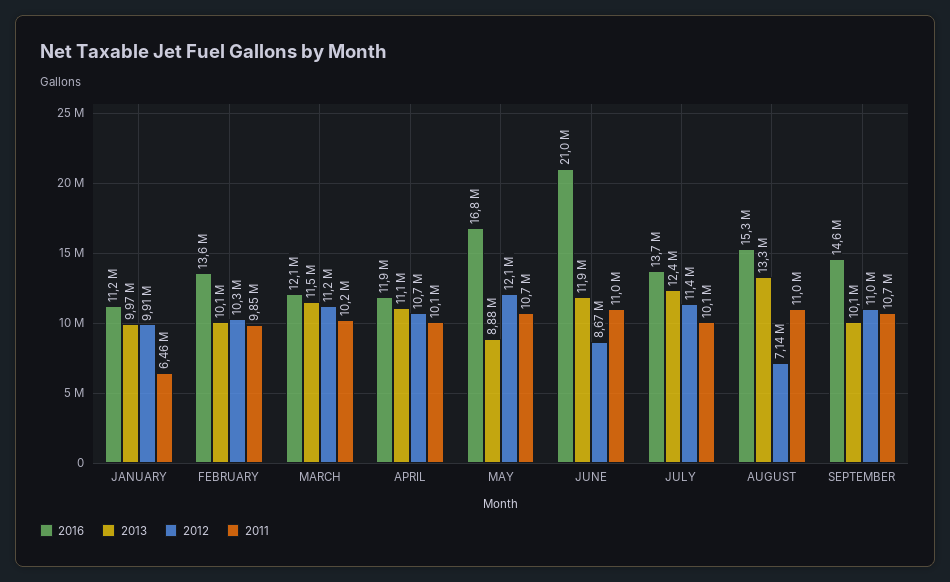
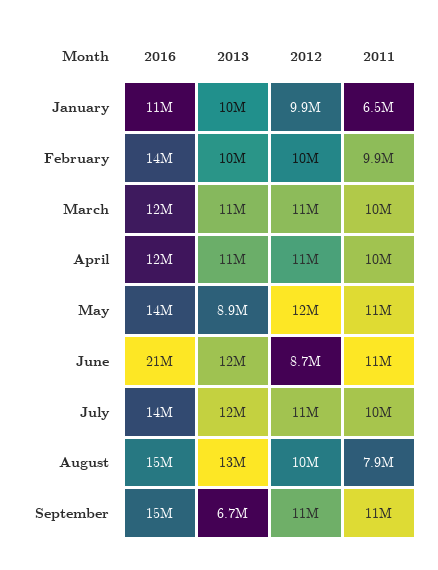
  {
    "2016": {
      "JANUARY": 11200000,
      "FEBRUARY": 13600000,
      "MARCH": 12100000,
      "APRIL": 11900000,
-     "MAY": 16800000,
+     "MAY": 14000000,
      "JUNE": 21000000,
      "JULY": 13700000,
      "AUGUST": 15300000,
      "SEPTEMBER": 14600000
    },
    "2013": {
      "JANUARY": 9970000,
      "FEBRUARY": 10100000,
      "MARCH": 11500000,
      "APRIL": 11100000,
      "MAY": 8880000,
      "JUNE": 11900000,
      "JULY": 12400000,
      "AUGUST": 13300000,
-     "SEPTEMBER": 10100000
+     "SEPTEMBER": 6700000
    },
    "2012": {
      "JANUARY": 9910000,
      "FEBRUARY": 10300000,
      "MARCH": 11200000,
      "APRIL": 10700000,
      "MAY": 12100000,
      "JUNE": 8670000,
      "JULY": 11400000,
-     "AUGUST": 7140000,
+     "AUGUST": 10000000,
      "SEPTEMBER": 11000000
    },
    "2011": {
      "JANUARY": 6460000,
      "FEBRUARY": 9850000,
      "MARCH": 10200000,
      "APRIL": 10100000,
      "MAY": 10700000,
      "JUNE": 11000000,
      "JULY": 10100000,
-     "AUGUST": 11000000,
+     "AUGUST": 7900000,
      "SEPTEMBER": 10700000
    }
  }

